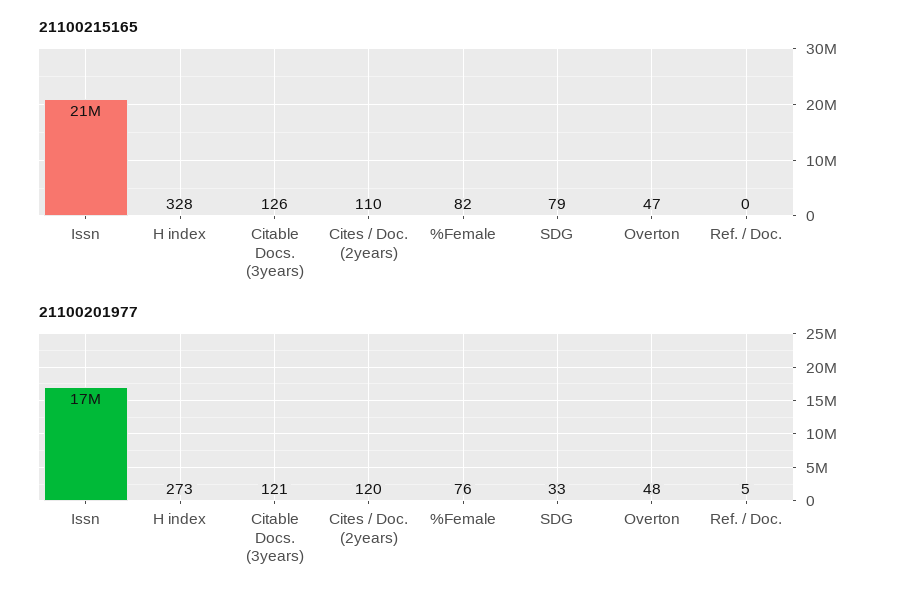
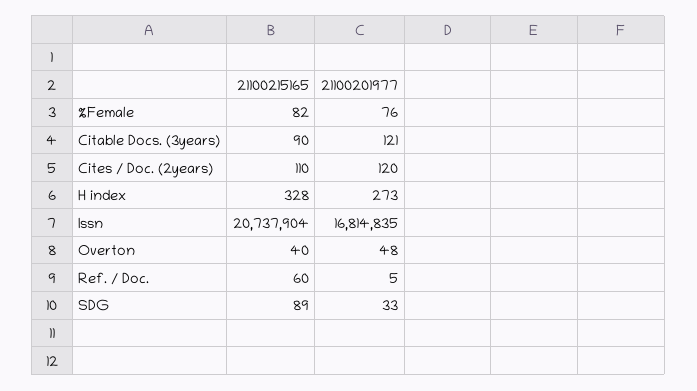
  {
    "21100215165": {
      "Issn": 20737904,
      "H index": 328,
-     "Citable Docs. (3years)": 126,
+     "Citable Docs. (3years)": 90,
      "Cites / Doc. (2years)": 110,
      "%Female": 82,
-     "SDG": 79,
+     "SDG": 89,
-     "Overton": 47,
+     "Overton": 40,
-     "Ref. / Doc.": 0
+     "Ref. / Doc.": 60
    },
    "21100201977": {
      "Issn": 16814835,
      "H index": 273,
      "Citable Docs. (3years)": 121,
      "Cites / Doc. (2years)": 120,
      "%Female": 76,
      "SDG": 33,
      "Overton": 48,
      "Ref. / Doc.": 5
    }
  }

